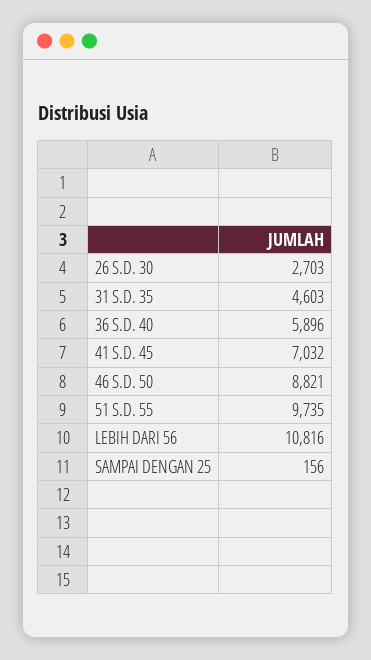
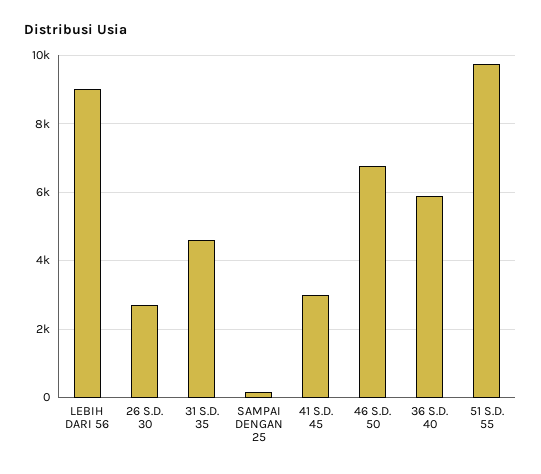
  {
    "26 S.D. 30": 2703,
    "31 S.D. 35": 4603,
    "36 S.D. 40": 5896,
-   "41 S.D. 45": 7032,
+   "41 S.D. 45": 3000,
-   "46 S.D. 50": 8821,
+   "46 S.D. 50": 6800,
    "51 S.D. 55": 9735,
-   "LEBIH DARI 56": 10816,
+   "LEBIH DARI 56": 9000,
    "SAMPAI DENGAN 25": 156
  }

